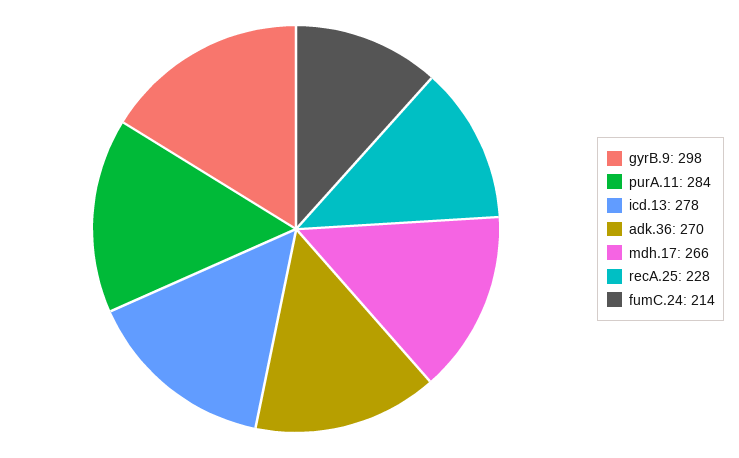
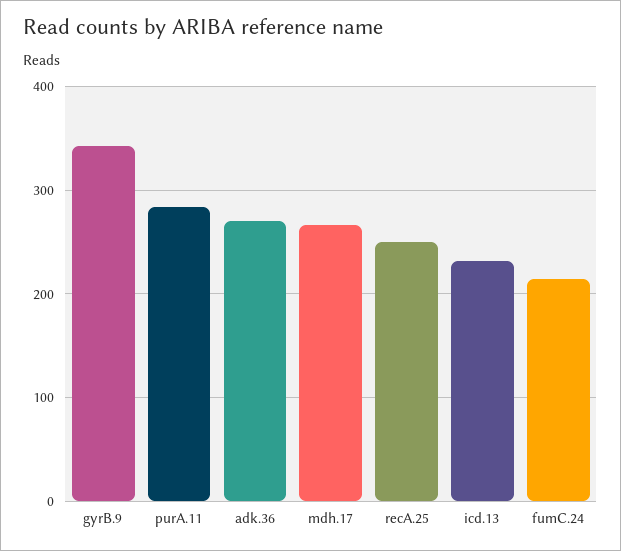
  {
-   "gyrB.9": 298,
+   "gyrB.9": 340,
    "purA.11": 284,
-   "icd.13": 278,
+   "icd.13": 230,
    "adk.36": 270,
    "mdh.17": 266,
-   "recA.25": 228,
+   "recA.25": 250,
    "fumC.24": 214
  }

